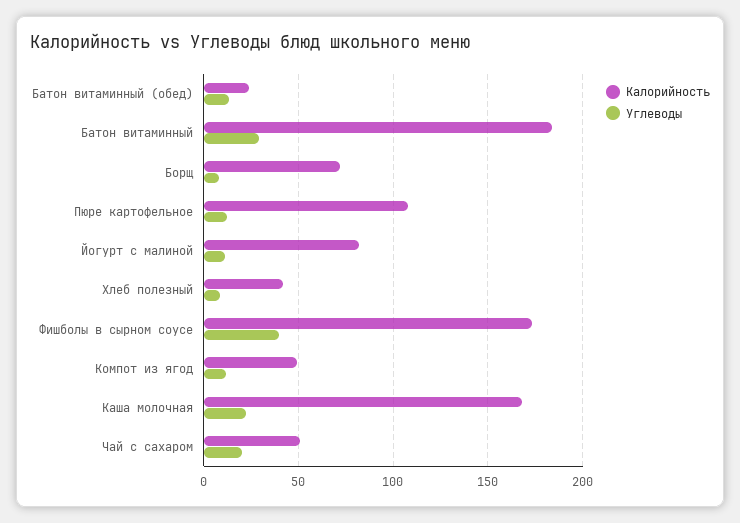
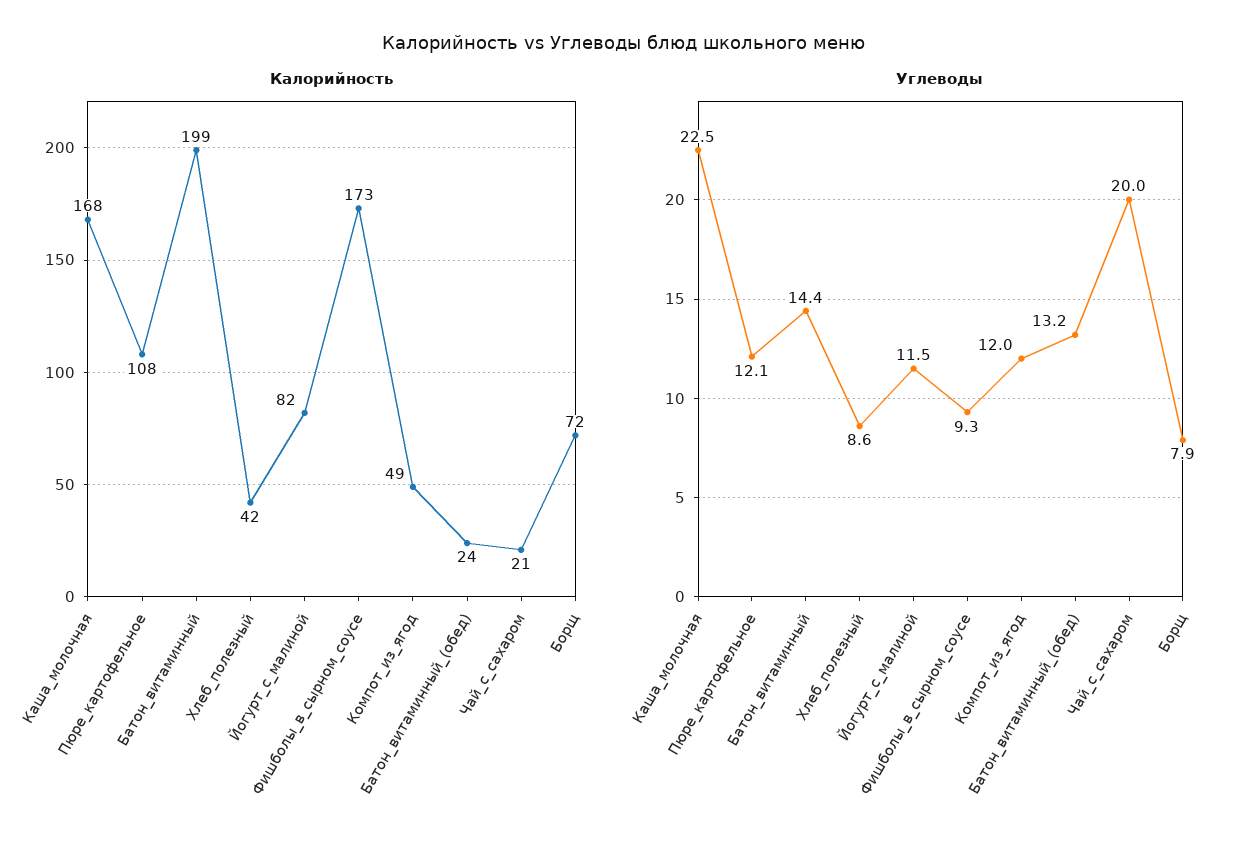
  {
    "Калорийность": {
      "Батон витаминный (обед)": 24,
-     "Батон витаминный": 185,
+     "Батон витаминный": 199,
      "Борщ": 72,
      "Пюре картофельное": 108,
      "Йогурт с малиной": 82,
      "Хлеб полезный": 42,
      "Фишболы в сырном соусе": 173,
      "Компот из ягод": 49,
      "Каша молочная": 168,
-     "Чай с сахаром": 50
+     "Чай с сахаром": 21
    },
    "Углеводы": {
      "Батон витаминный (обед)": 13.2,
-     "Батон витаминный": 30,
+     "Батон витаминный": 14.4,
      "Борщ": 7.9,
      "Пюре картофельное": 12.1,
      "Йогурт с малиной": 11.5,
      "Хлеб полезный": 8.6,
-     "Фишболы в сырном соусе": 40,
+     "Фишболы в сырном соусе": 9.3,
      "Компот из ягод": 12,
      "Каша молочная": 22.5,
      "Чай с сахаром": 20
    }
  }

